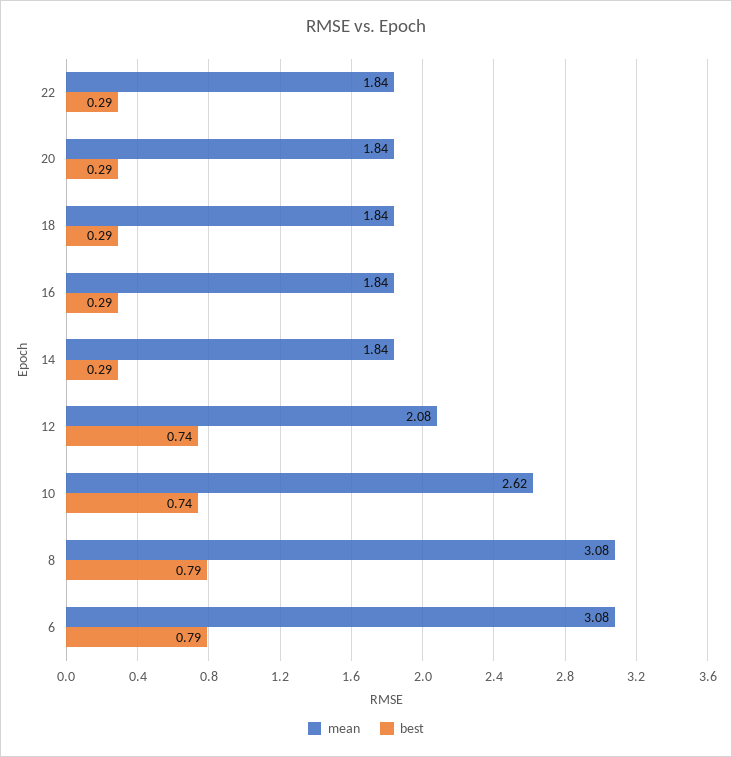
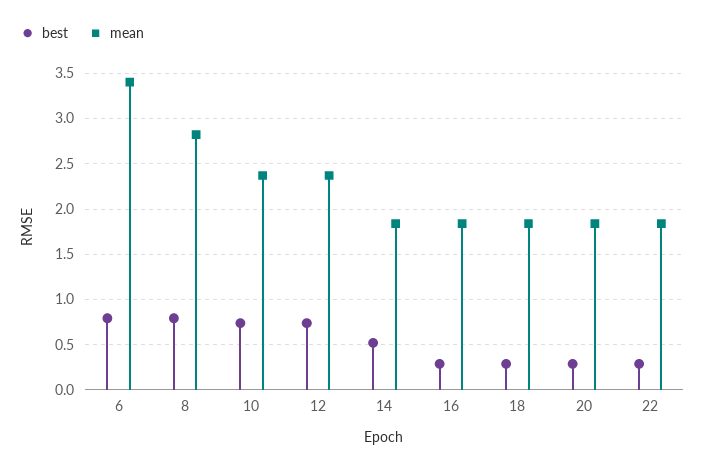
  {
    "mean": {
      "22": 1.84,
      "20": 1.84,
      "18": 1.84,
      "16": 1.84,
      "14": 1.84,
-     "12": 2.08,
+     "12": 2.4,
-     "10": 2.62,
+     "10": 2.4,
-     "8": 3.08,
+     "8": 2.8,
-     "6": 3.08
+     "6": 3.4
    },
    "best": {
      "22": 0.29,
      "20": 0.29,
      "18": 0.29,
      "16": 0.29,
-     "14": 0.29,
+     "14": 0.5,
      "12": 0.74,
      "10": 0.74,
      "8": 0.79,
      "6": 0.79
    }
  }

